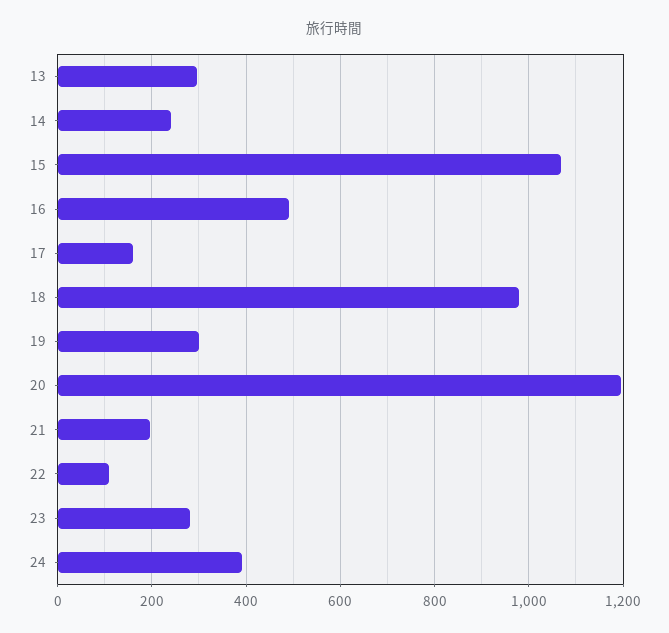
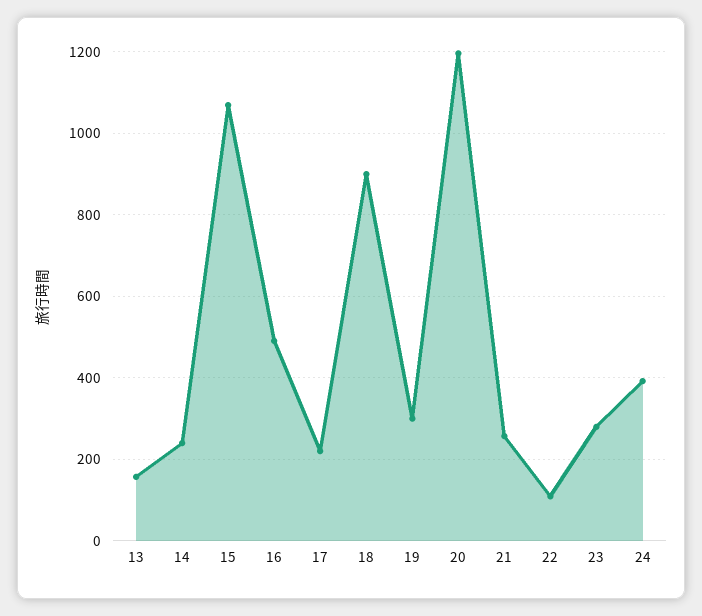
  {
-   "13": 300,
+   "13": 160,
    "14": 240,
    "15": 1060,
    "16": 500,
-   "17": 160,
+   "17": 220,
-   "18": 980,
+   "18": 900,
    "19": 300,
    "20": 1200,
-   "21": 200,
+   "21": 260,
    "22": 100,
    "23": 280,
    "24": 400
  }

